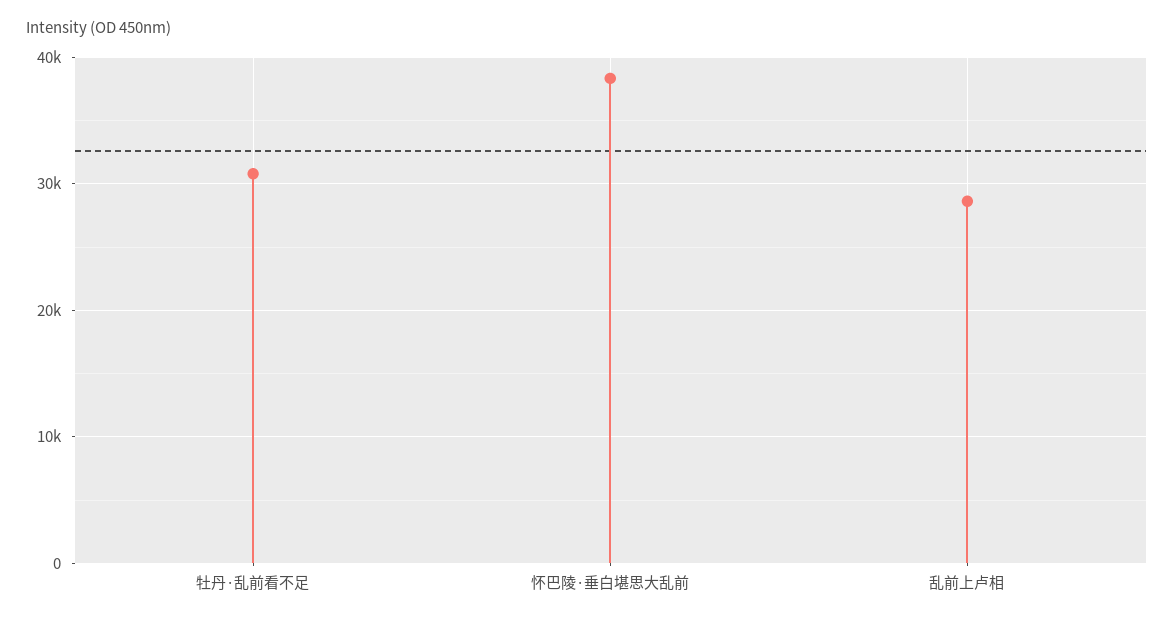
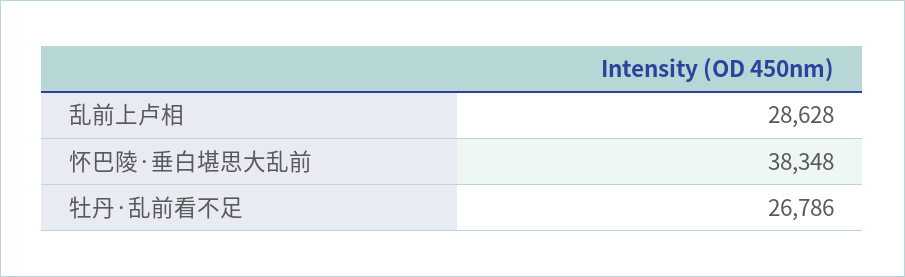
  {
-   "牡丹·乱前看不足": 31000,
+   "牡丹·乱前看不足": 26786,
    "怀巴陵·垂白堪思大乱前": 38348,
    "乱前上卢相": 28628
  }

